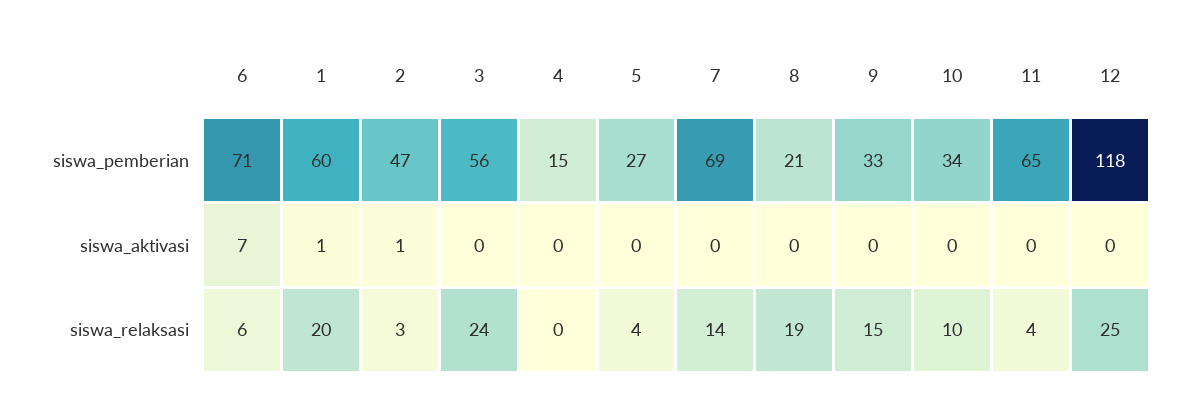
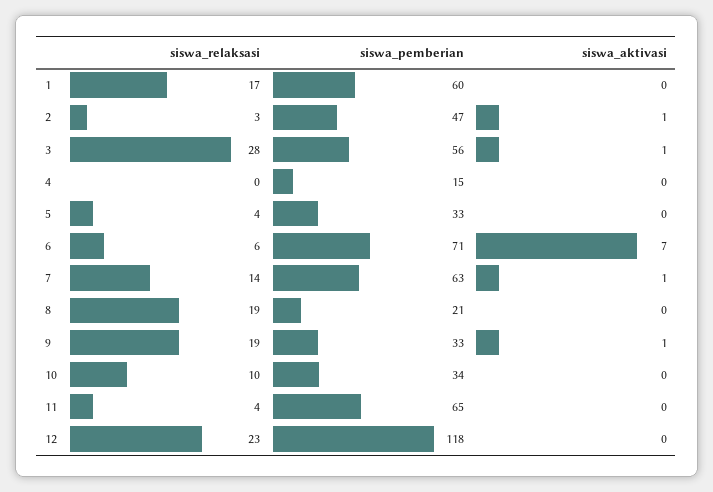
  {
    "6": {
      "siswa_pemberian": 71,
      "siswa_aktivasi": 7,
      "siswa_relaksasi": 6
    },
    "1": {
      "siswa_pemberian": 60,
-     "siswa_aktivasi": 1,
+     "siswa_aktivasi": 0,
-     "siswa_relaksasi": 20
+     "siswa_relaksasi": 17
    },
    "2": {
      "siswa_pemberian": 47,
      "siswa_aktivasi": 1,
      "siswa_relaksasi": 3
    },
    "3": {
      "siswa_pemberian": 56,
-     "siswa_aktivasi": 0,
+     "siswa_aktivasi": 1,
-     "siswa_relaksasi": 24
+     "siswa_relaksasi": 28
    },
    "4": {
      "siswa_pemberian": 15,
      "siswa_aktivasi": 0,
      "siswa_relaksasi": 0
    },
    "5": {
-     "siswa_pemberian": 27,
+     "siswa_pemberian": 33,
      "siswa_aktivasi": 0,
      "siswa_relaksasi": 4
    },
    "7": {
-     "siswa_pemberian": 69,
+     "siswa_pemberian": 63,
-     "siswa_aktivasi": 0,
+     "siswa_aktivasi": 1,
      "siswa_relaksasi": 14
    },
    "8": {
      "siswa_pemberian": 21,
      "siswa_aktivasi": 0,
      "siswa_relaksasi": 19
    },
    "9": {
      "siswa_pemberian": 33,
-     "siswa_aktivasi": 0,
+     "siswa_aktivasi": 1,
-     "siswa_relaksasi": 15
+     "siswa_relaksasi": 19
    },
    "10": {
      "siswa_pemberian": 34,
      "siswa_aktivasi": 0,
      "siswa_relaksasi": 10
    },
    "11": {
      "siswa_pemberian": 65,
      "siswa_aktivasi": 0,
      "siswa_relaksasi": 4
    },
    "12": {
      "siswa_pemberian": 118,
      "siswa_aktivasi": 0,
-     "siswa_relaksasi": 25
+     "siswa_relaksasi": 23
    }
  }

